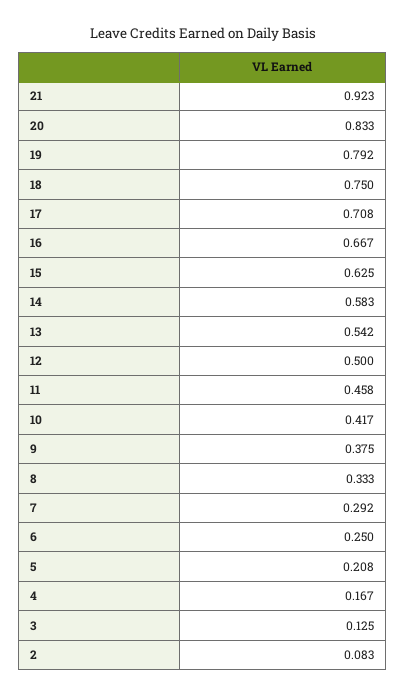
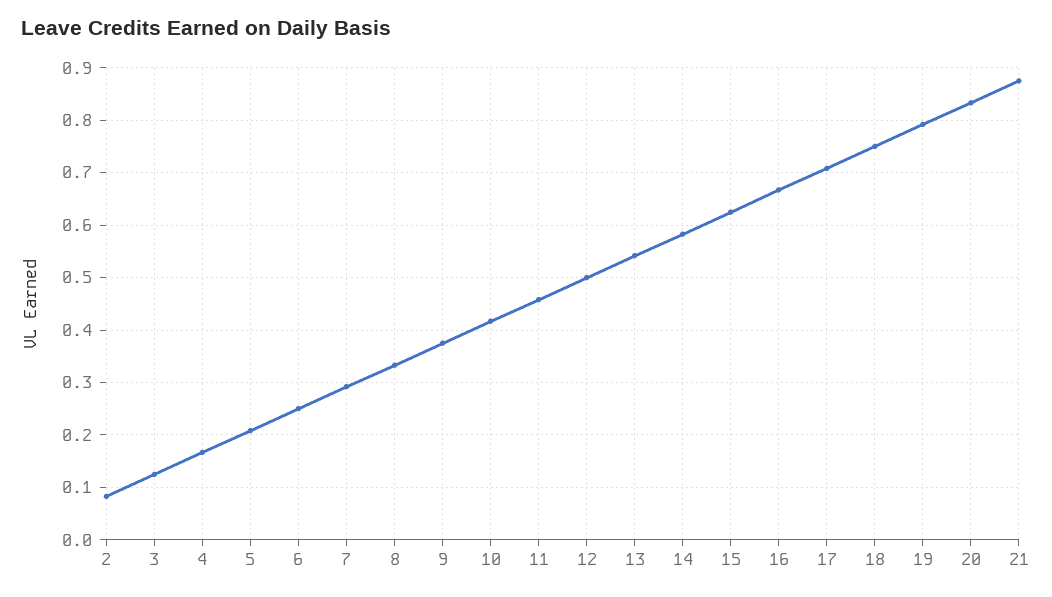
  {
-   "21": 0.923,
+   "21": 0.88,
    "20": 0.833,
    "19": 0.792,
    "18": 0.75,
    "17": 0.708,
    "16": 0.667,
    "15": 0.625,
    "14": 0.583,
    "13": 0.542,
    "12": 0.5,
    "11": 0.458,
    "10": 0.417,
    "9": 0.375,
    "8": 0.333,
    "7": 0.292,
    "6": 0.25,
    "5": 0.208,
    "4": 0.167,
    "3": 0.125,
    "2": 0.083
  }

